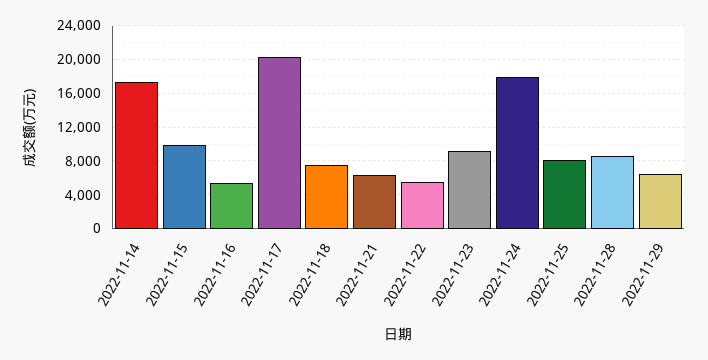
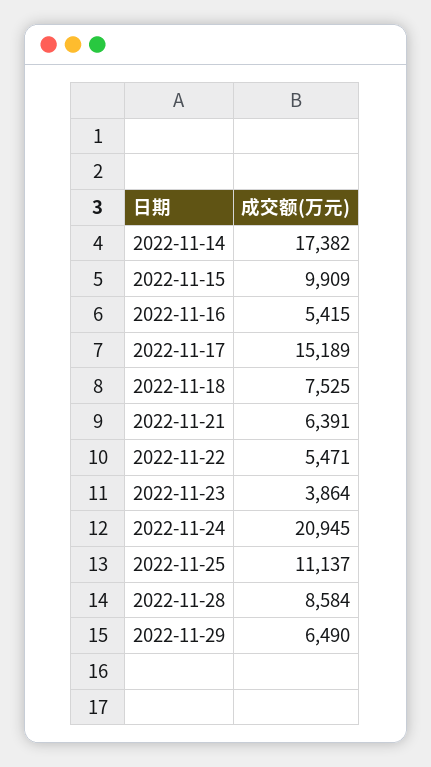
  {
    "2022-11-14": 17382,
    "2022-11-15": 9909,
    "2022-11-16": 5415,
-   "2022-11-17": 20000,
+   "2022-11-17": 15189,
    "2022-11-18": 7525,
    "2022-11-21": 6391,
    "2022-11-22": 5471,
-   "2022-11-23": 9000,
+   "2022-11-23": 3864,
-   "2022-11-24": 18000,
+   "2022-11-24": 20945,
-   "2022-11-25": 8000,
+   "2022-11-25": 11137,
    "2022-11-28": 8584,
    "2022-11-29": 6490
  }

